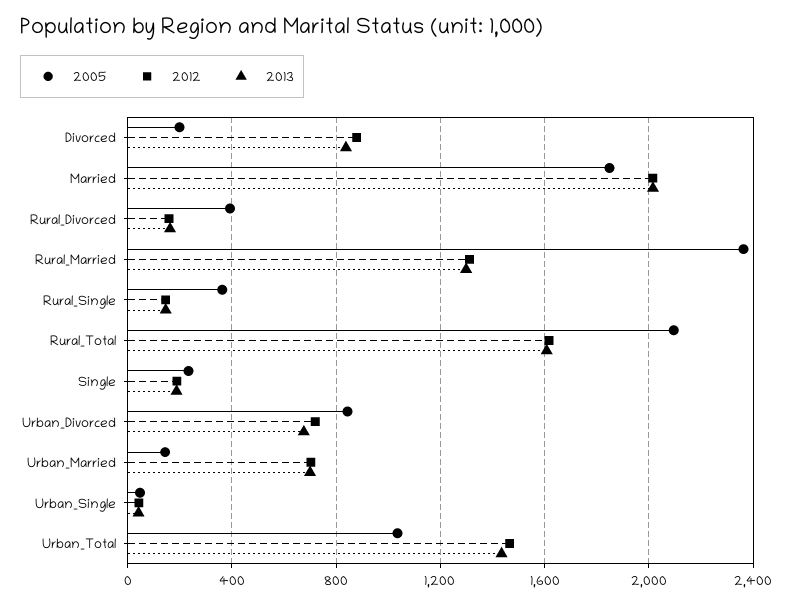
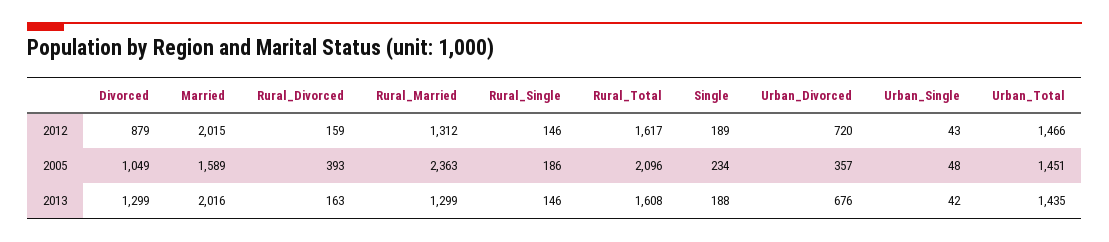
  {
    "2005": {
-     "Divorced": 200,
+     "Divorced": 1049,
-     "Married": 1850,
+     "Married": 1589,
      "Rural_Divorced": 393,
      "Rural_Married": 2363,
-     "Rural_Single": 350,
+     "Rural_Single": 186,
      "Rural_Total": 2096,
      "Single": 234,
-     "Urban_Divorced": 850,
+     "Urban_Divorced": 357,
-     "Urban_Married": 150,
      "Urban_Single": 48,
-     "Urban_Total": 1050
+     "Urban_Total": 1451
    },
    "2012": {
      "Divorced": 879,
      "Married": 2015,
      "Rural_Divorced": 159,
      "Rural_Married": 1312,
      "Rural_Single": 146,
      "Rural_Total": 1617,
      "Single": 189,
      "Urban_Divorced": 720,
-     "Urban_Married": 700,
      "Urban_Single": 43,
      "Urban_Total": 1466
    },
    "2013": {
-     "Divorced": 850,
+     "Divorced": 1299,
      "Married": 2016,
      "Rural_Divorced": 163,
      "Rural_Married": 1299,
      "Rural_Single": 146,
      "Rural_Total": 1608,
      "Single": 188,
      "Urban_Divorced": 676,
-     "Urban_Married": 700,
      "Urban_Single": 42,
      "Urban_Total": 1435
    }
  }

